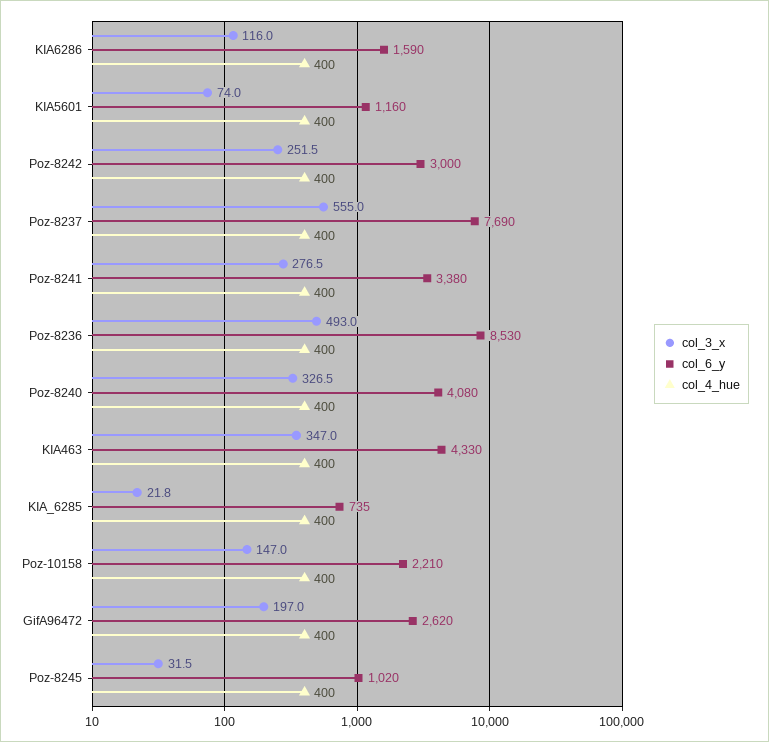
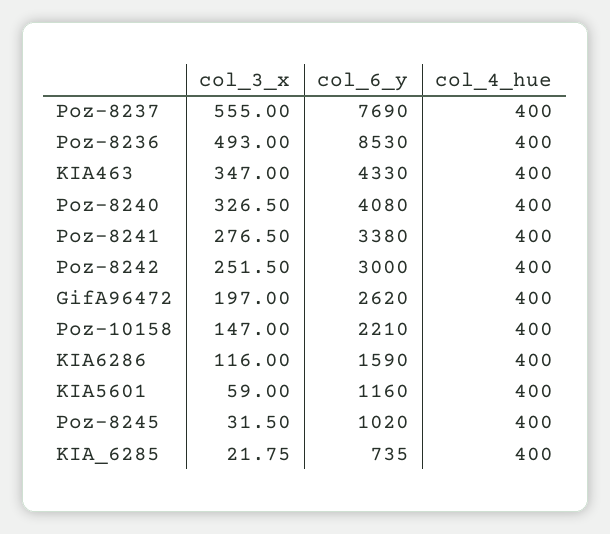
  {
    "col_3_x": {
      "KIA6286": 116,
-     "KIA5601": 74,
+     "KIA5601": 59,
      "Poz-8242": 251.5,
      "Poz-8237": 555,
      "Poz-8241": 276.5,
      "Poz-8236": 493,
      "Poz-8240": 326.5,
      "KIA463": 347,
      "KIA_6285": 21.75,
      "Poz-10158": 147,
      "GifA96472": 197,
      "Poz-8245": 31.5
    },
    "col_6_y": {
      "KIA6286": 1590,
      "KIA5601": 1160,
      "Poz-8242": 3000,
      "Poz-8237": 7690,
      "Poz-8241": 3380,
      "Poz-8236": 8530,
      "Poz-8240": 4080,
      "KIA463": 4330,
      "KIA_6285": 735,
      "Poz-10158": 2210,
      "GifA96472": 2620,
      "Poz-8245": 1020
    },
    "col_4_hue": {
      "KIA6286": 400,
      "KIA5601": 400,
      "Poz-8242": 400,
      "Poz-8237": 400,
      "Poz-8241": 400,
      "Poz-8236": 400,
      "Poz-8240": 400,
      "KIA463": 400,
      "KIA_6285": 400,
      "Poz-10158": 400,
      "GifA96472": 400,
      "Poz-8245": 400
    }
  }

